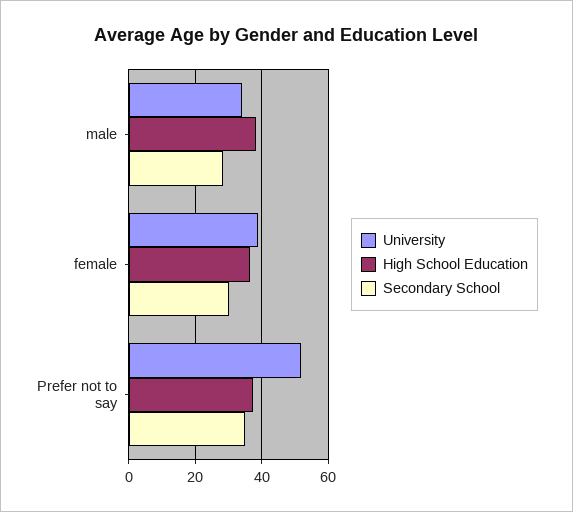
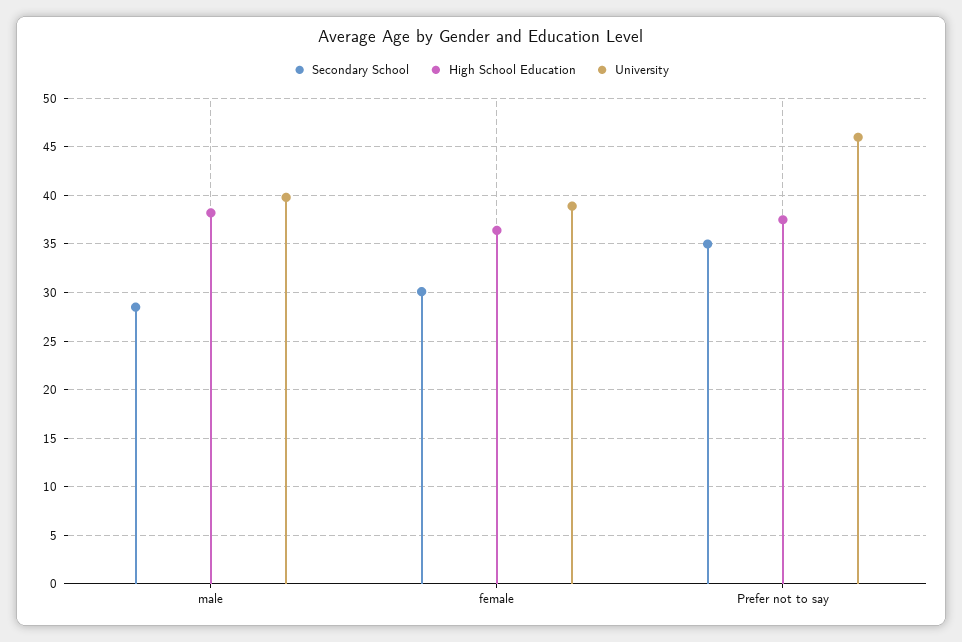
  {
    "University": {
-     "male": 34,
+     "male": 40,
      "female": 39,
-     "Prefer not to say": 52
+     "Prefer not to say": 46
    },
    "High School Education": {
      "male": 38,
      "female": 36,
      "Prefer not to say": 38
    },
    "Secondary School": {
      "male": 29,
      "female": 30,
      "Prefer not to say": 35
    }
  }

